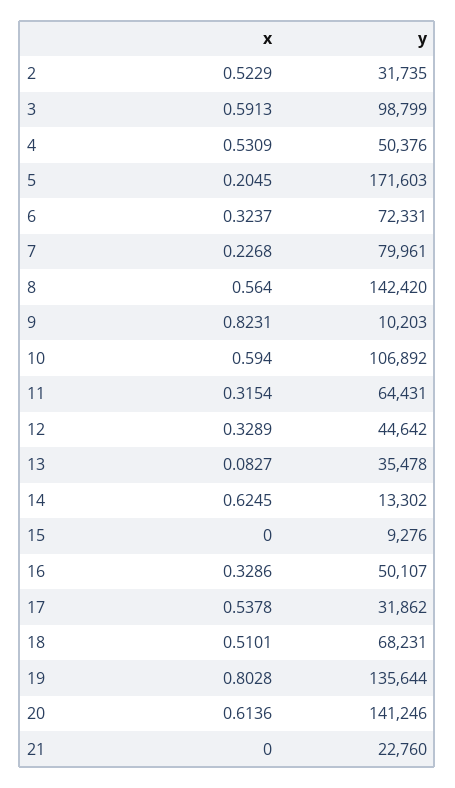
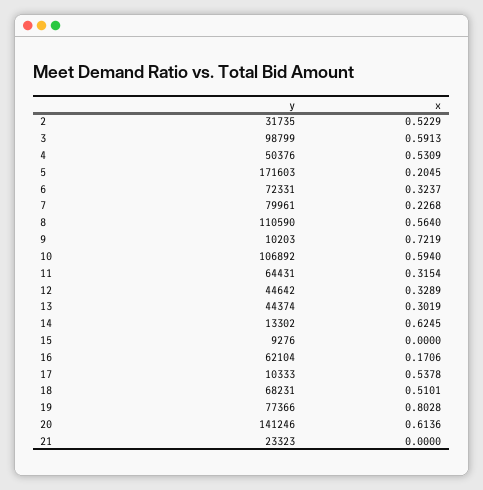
  {
    "x": {
      "2": 0.5229,
      "3": 0.5913,
      "4": 0.5309,
      "5": 0.2045,
      "6": 0.3237,
      "7": 0.2268,
      "8": 0.564,
-     "9": 0.8231,
+     "9": 0.7219,
      "10": 0.594,
      "11": 0.3154,
      "12": 0.3289,
-     "13": 0.0827,
+     "13": 0.3019,
      "14": 0.6245,
      "15": 0,
-     "16": 0.3286,
+     "16": 0.1706,
      "17": 0.5378,
      "18": 0.5101,
      "19": 0.8028,
      "20": 0.6136,
      "21": 0
    },
    "y": {
      "2": 31735,
      "3": 98799,
      "4": 50376,
      "5": 171603,
      "6": 72331,
      "7": 79961,
-     "8": 142420,
+     "8": 110590,
      "9": 10203,
      "10": 106892,
      "11": 64431,
      "12": 44642,
-     "13": 35478,
+     "13": 44374,
      "14": 13302,
      "15": 9276,
-     "16": 50107,
+     "16": 62104,
-     "17": 31862,
+     "17": 10333,
      "18": 68231,
-     "19": 135644,
+     "19": 77366,
      "20": 141246,
-     "21": 22760
+     "21": 23323
    }
  }

